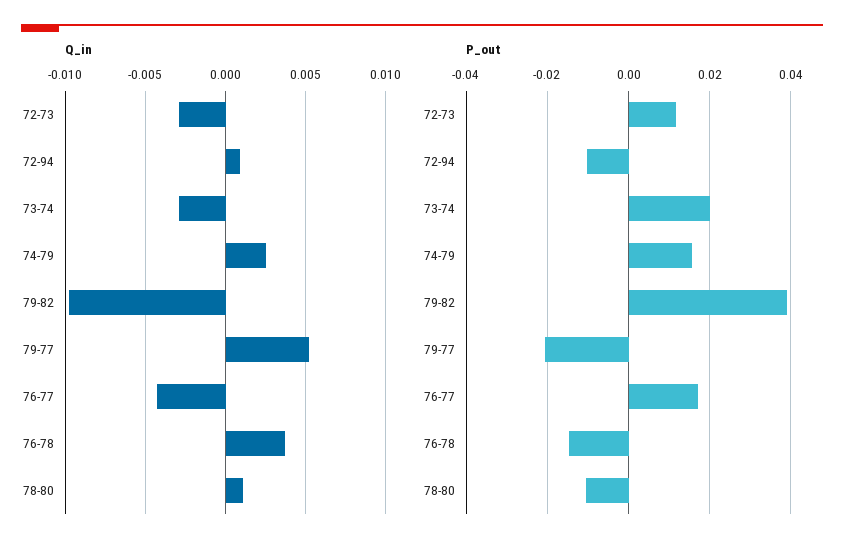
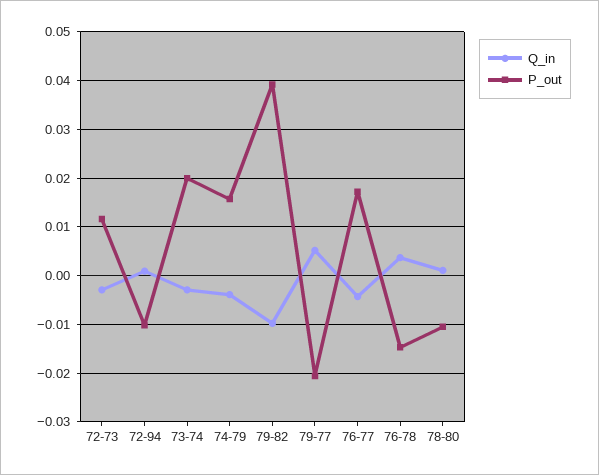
  {
    "Q_in": {
      "72-73": -0.003,
      "72-94": 0.001,
      "73-74": -0.003,
-     "74-79": 0.0025,
+     "74-79": -0.004,
      "79-82": -0.01,
      "79-77": 0.005,
      "76-77": -0.0045,
      "76-78": 0.0035,
      "78-80": 0.001
    },
    "P_out": {
      "72-73": 0.012,
      "72-94": -0.01,
      "73-74": 0.02,
      "74-79": 0.016,
      "79-82": 0.04,
      "79-77": -0.02,
      "76-77": 0.018,
      "76-78": -0.014,
      "78-80": -0.01
    }
  }

